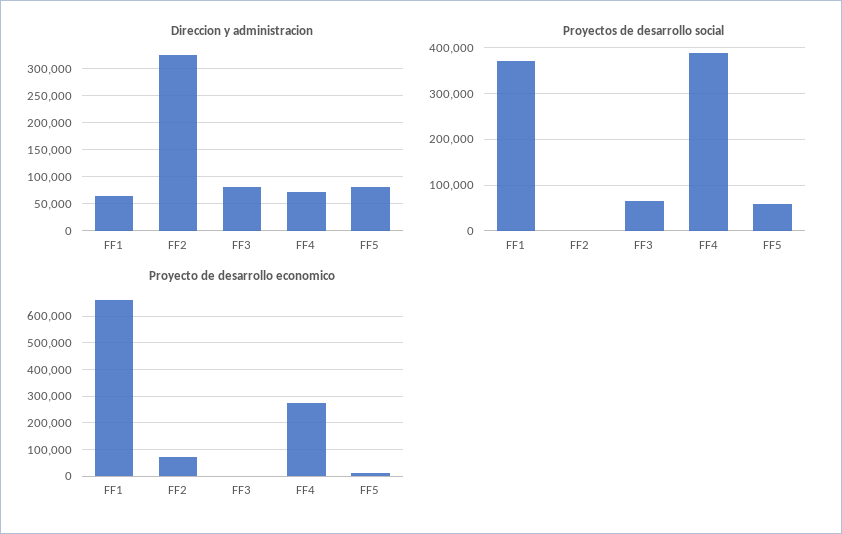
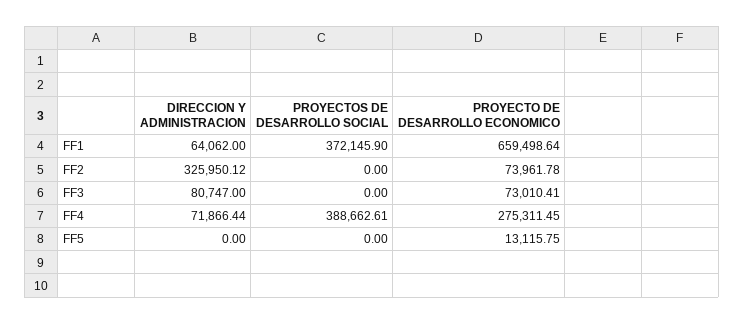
  {
    "Direccion y administracion": {
      "FF1": 64062,
      "FF2": 325950.12,
      "FF3": 80747,
      "FF4": 71866.44,
-     "FF5": 75000
+     "FF5": 0
    },
    "Proyectos de desarrollo social": {
      "FF1": 372145.9,
      "FF2": 0,
-     "FF3": 60000,
+     "FF3": 0,
      "FF4": 388662.61,
-     "FF5": 60000
+     "FF5": 0
    },
    "Proyecto de desarrollo economico": {
      "FF1": 659498.64,
      "FF2": 73961.78,
-     "FF3": 0,
+     "FF3": 73010.41,
      "FF4": 275311.45,
      "FF5": 13115.75
    }
  }

